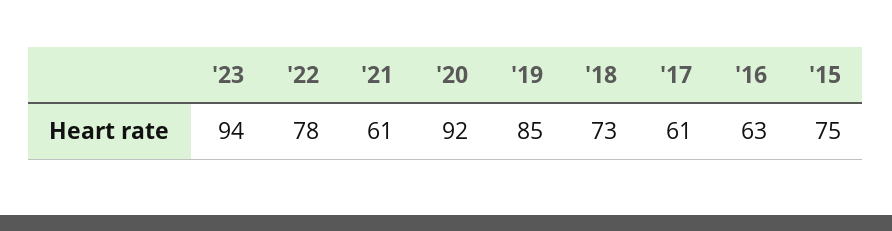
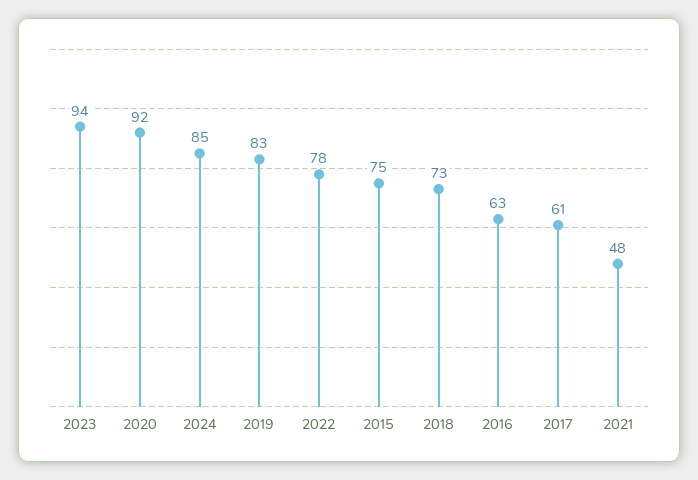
  {
    "'23": 94,
    "'22": 78,
-   "'21": 61,
+   "'21": 48,
    "'20": 92,
-   "'19": 85,
+   "'19": 83,
    "'18": 73,
    "'17": 61,
    "'16": 63,
-   "'15": 75
+   "'15": 75,
+   "2024": 85
  }

